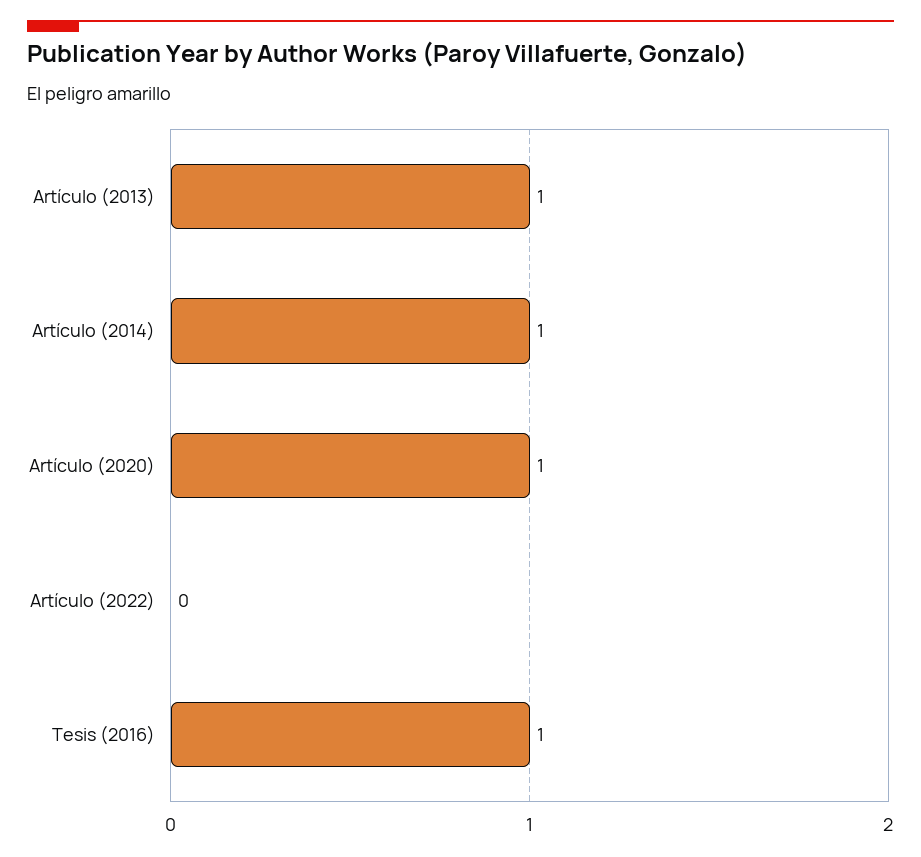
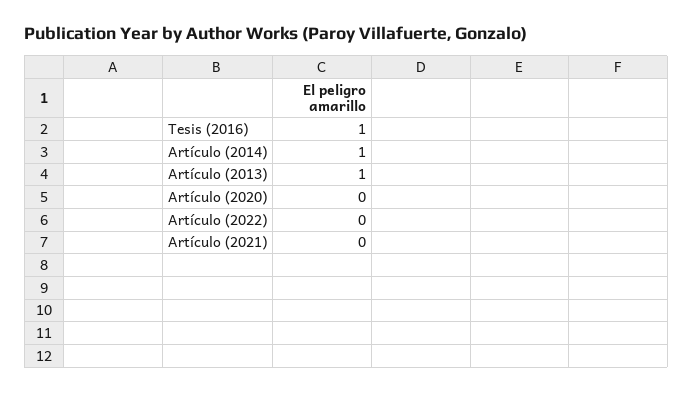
  {
    "Artículo (2013)": 1,
    "Artículo (2014)": 1,
-   "Artículo (2020)": 1,
+   "Artículo (2020)": 0,
    "Artículo (2022)": 0,
-   "Tesis (2016)": 1
+   "Tesis (2016)": 1,
+   "Artículo (2021)": 0
  }

